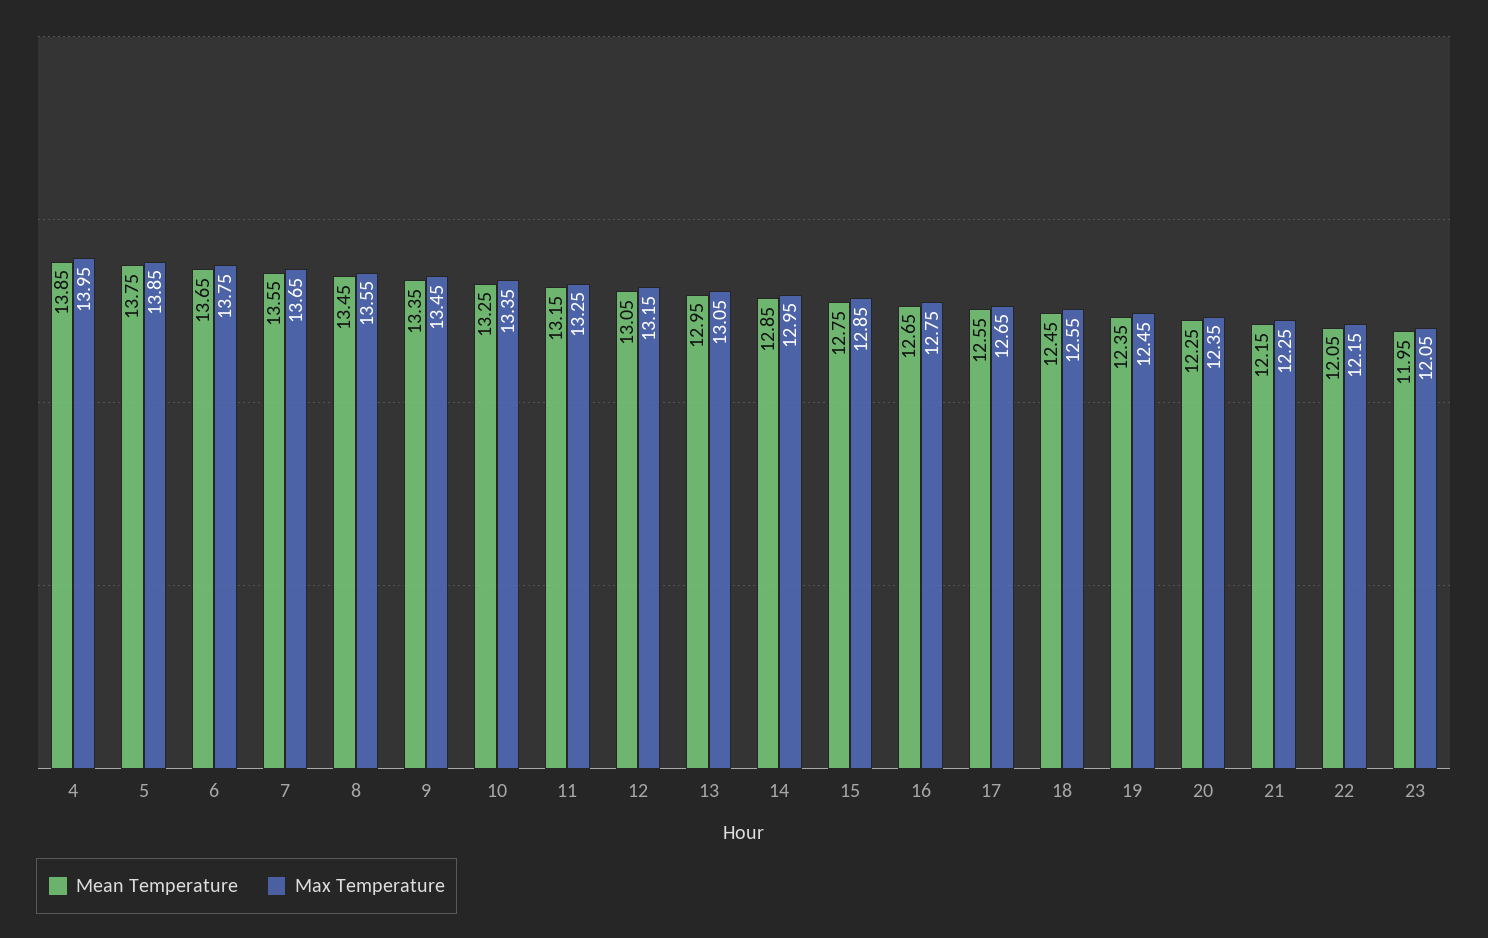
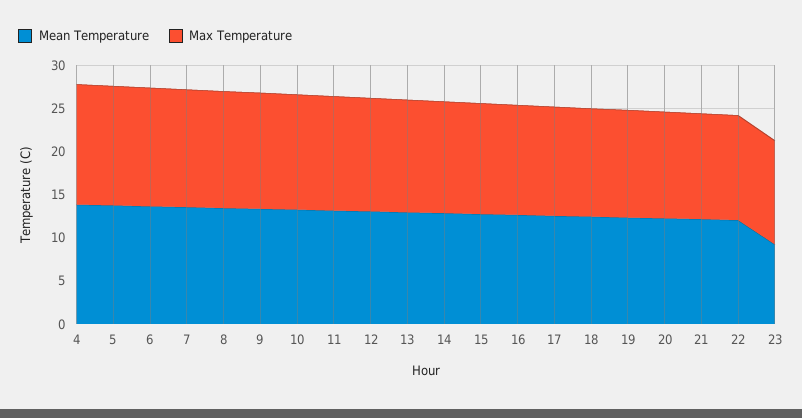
  {
    "Mean Temperature": {
      "4": 13.85,
      "5": 13.75,
      "6": 13.65,
      "7": 13.55,
      "8": 13.45,
      "9": 13.35,
      "10": 13.25,
      "11": 13.15,
      "12": 13.05,
      "13": 12.95,
      "14": 12.85,
      "15": 12.75,
      "16": 12.65,
      "17": 12.55,
      "18": 12.45,
      "19": 12.35,
      "20": 12.25,
      "21": 12.15,
      "22": 12.05,
-     "23": 11.95
+     "23": 9
    },
    "Max Temperature": {
      "4": 13.95,
      "5": 13.85,
      "6": 13.75,
      "7": 13.65,
      "8": 13.55,
      "9": 13.45,
      "10": 13.35,
      "11": 13.25,
      "12": 13.15,
      "13": 13.05,
      "14": 12.95,
      "15": 12.85,
      "16": 12.75,
      "17": 12.65,
      "18": 12.55,
      "19": 12.45,
      "20": 12.35,
      "21": 12.25,
      "22": 12.15,
      "23": 12.05
    }
  }

